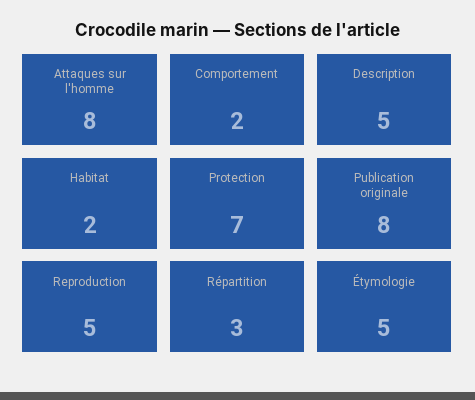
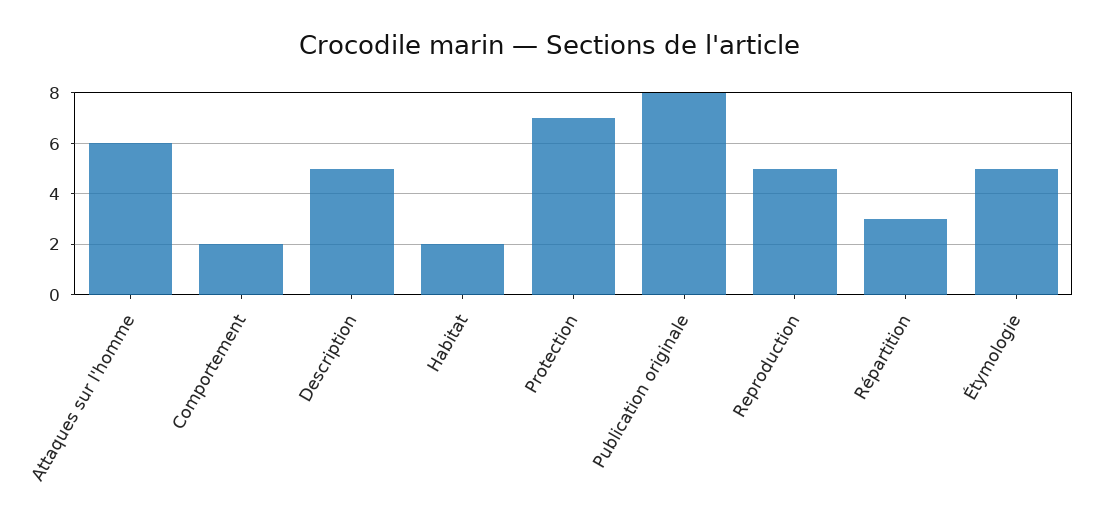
  {
-   "Attaques sur l'homme": 8,
+   "Attaques sur l'homme": 6,
    "Comportement": 2,
    "Description": 5,
    "Habitat": 2,
    "Protection": 7,
    "Publication originale": 8,
    "Reproduction": 5,
    "Répartition": 3,
    "Étymologie": 5
  }

